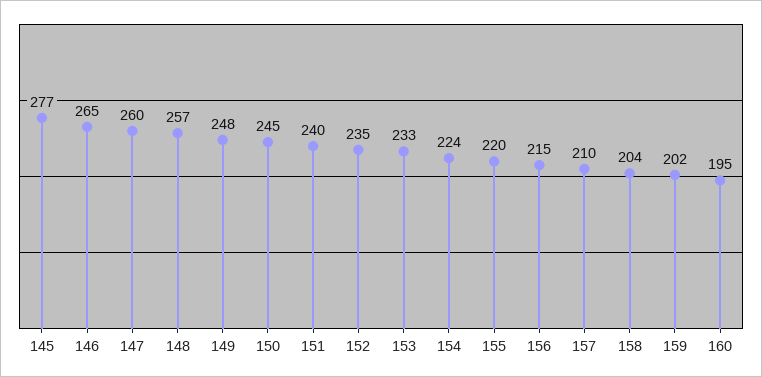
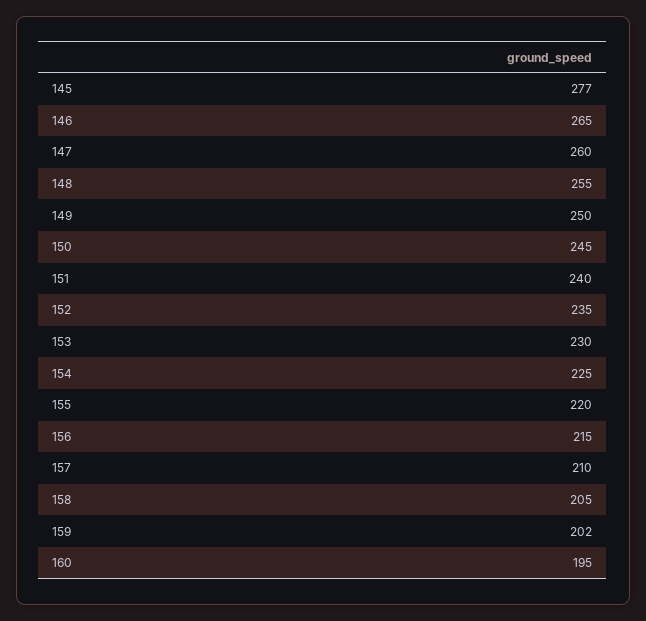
  {
    "145": 277,
    "146": 265,
    "147": 260,
-   "148": 257,
+   "148": 255,
-   "149": 248,
+   "149": 250,
    "150": 245,
    "151": 240,
    "152": 235,
-   "153": 233,
+   "153": 230,
-   "154": 224,
+   "154": 225,
    "155": 220,
    "156": 215,
    "157": 210,
-   "158": 204,
+   "158": 205,
    "159": 202,
    "160": 195
  }

